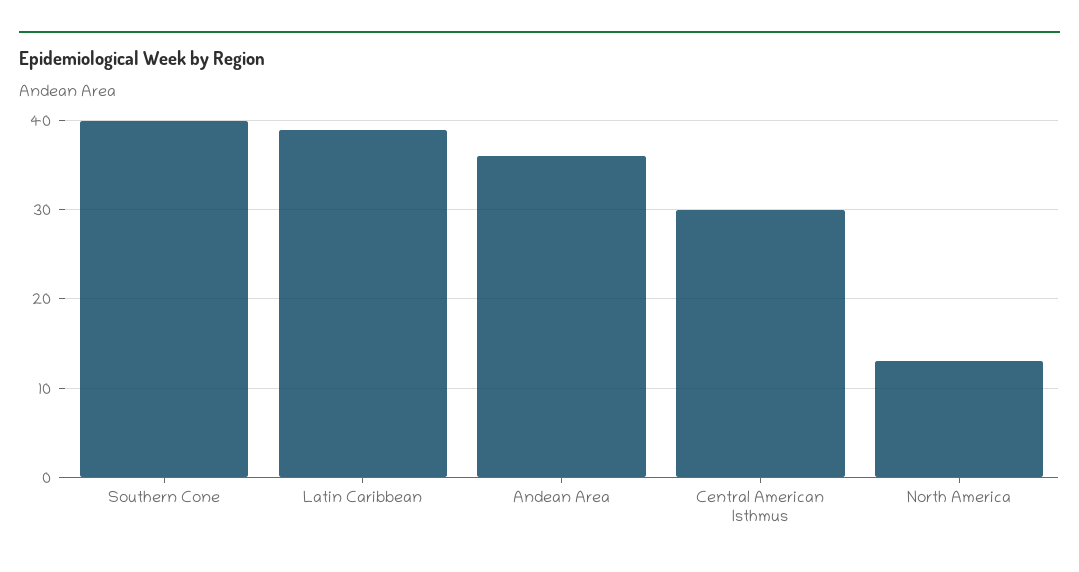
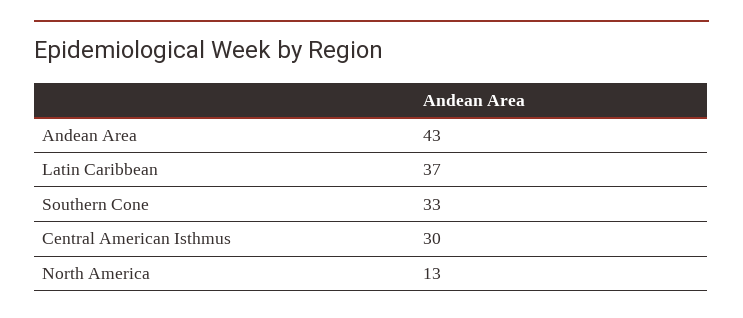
  {
-   "Southern Cone": 40,
+   "Southern Cone": 33,
-   "Latin Caribbean": 39,
+   "Latin Caribbean": 37,
-   "Andean Area": 36,
+   "Andean Area": 43,
    "Central American Isthmus": 30,
    "North America": 13
  }

